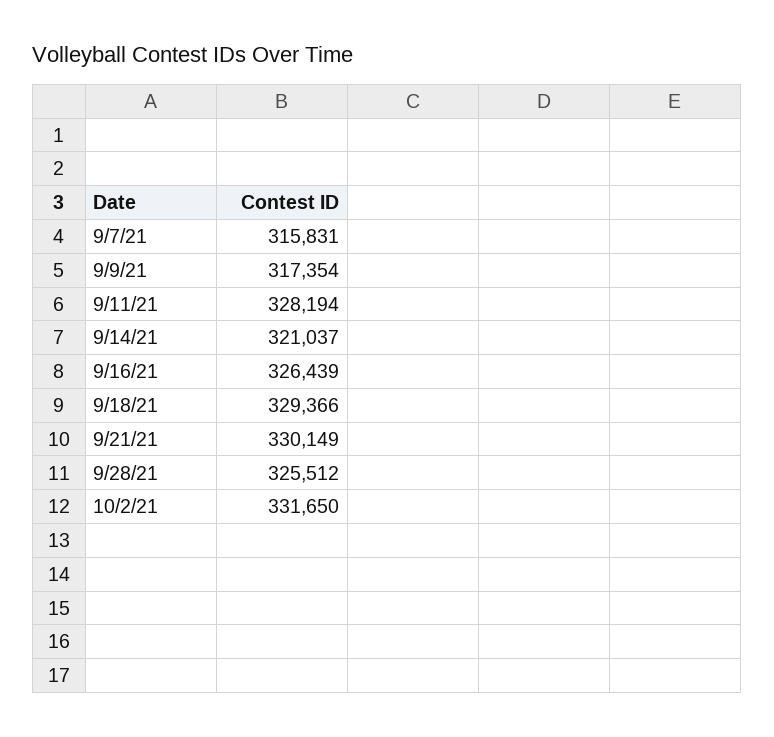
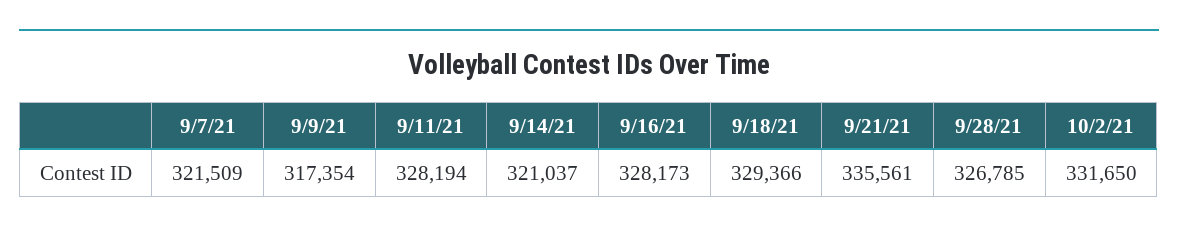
  {
-   "9/7/21": 315831,
+   "9/7/21": 321509,
    "9/9/21": 317354,
    "9/11/21": 328194,
    "9/14/21": 321037,
-   "9/16/21": 326439,
+   "9/16/21": 328173,
    "9/18/21": 329366,
-   "9/21/21": 330149,
+   "9/21/21": 335561,
-   "9/28/21": 325512,
+   "9/28/21": 326785,
    "10/2/21": 331650
  }

